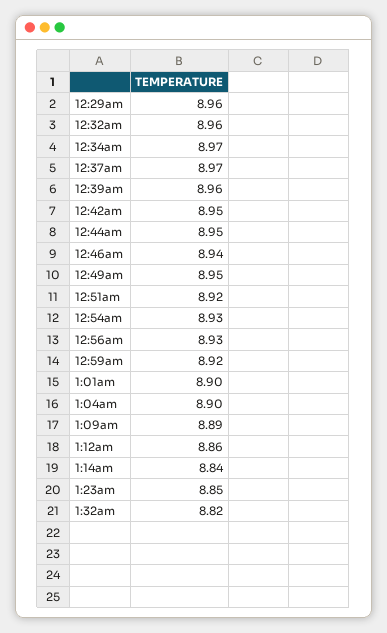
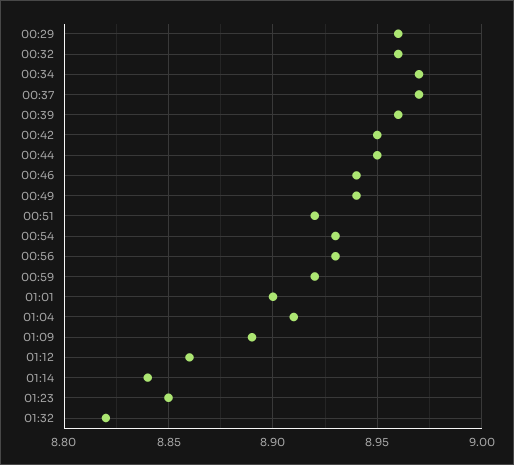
  {
    "12:29am": 8.96,
    "12:32am": 8.96,
    "12:34am": 8.97,
    "12:37am": 8.97,
    "12:39am": 8.96,
    "12:42am": 8.95,
    "12:44am": 8.95,
    "12:46am": 8.94,
-   "12:49am": 8.95,
+   "12:49am": 8.94,
    "12:51am": 8.92,
    "12:54am": 8.93,
    "12:56am": 8.93,
    "12:59am": 8.92,
    "1:01am": 8.9,
-   "1:04am": 8.9,
+   "1:04am": 8.91,
    "1:09am": 8.89,
    "1:12am": 8.86,
    "1:14am": 8.84,
    "1:23am": 8.85,
    "1:32am": 8.82
  }

